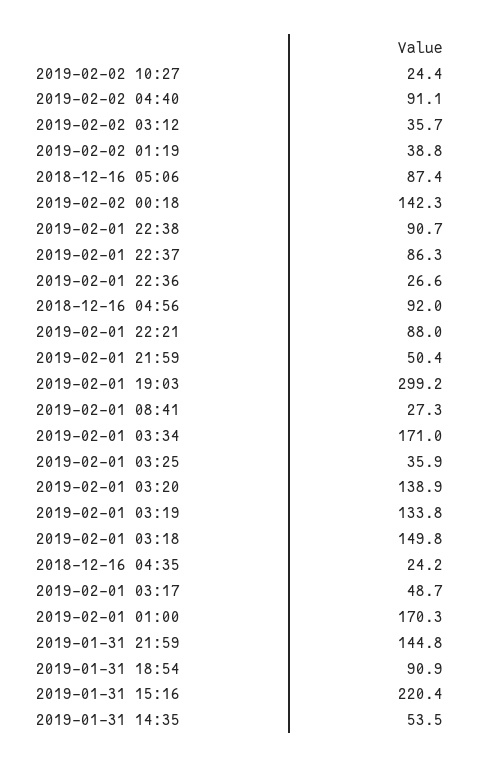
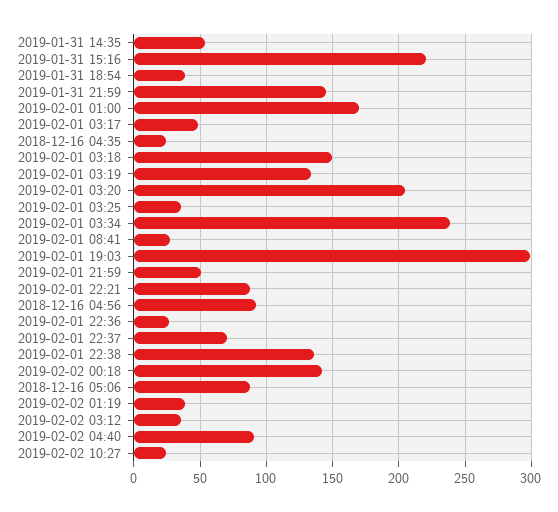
  {
    "2019-02-02 10:27": 24.4,
    "2019-02-02 04:40": 91.1,
    "2019-02-02 03:12": 35.7,
    "2019-02-02 01:19": 38.8,
    "2018-12-16 05:06": 87.4,
    "2019-02-02 00:18": 142.3,
-   "2019-02-01 22:38": 90.7,
+   "2019-02-01 22:38": 135,
-   "2019-02-01 22:37": 86.3,
+   "2019-02-01 22:37": 70,
    "2019-02-01 22:36": 26.6,
    "2018-12-16 04:56": 92,
    "2019-02-01 22:21": 88,
    "2019-02-01 21:59": 50.4,
    "2019-02-01 19:03": 299.2,
    "2019-02-01 08:41": 27.3,
-   "2019-02-01 03:34": 171,
+   "2019-02-01 03:34": 240,
    "2019-02-01 03:25": 35.9,
-   "2019-02-01 03:20": 138.9,
+   "2019-02-01 03:20": 205,
    "2019-02-01 03:19": 133.8,
    "2019-02-01 03:18": 149.8,
    "2018-12-16 04:35": 24.2,
    "2019-02-01 03:17": 48.7,
    "2019-02-01 01:00": 170.3,
    "2019-01-31 21:59": 144.8,
-   "2019-01-31 18:54": 90.9,
+   "2019-01-31 18:54": 40,
    "2019-01-31 15:16": 220.4,
    "2019-01-31 14:35": 53.5
  }

